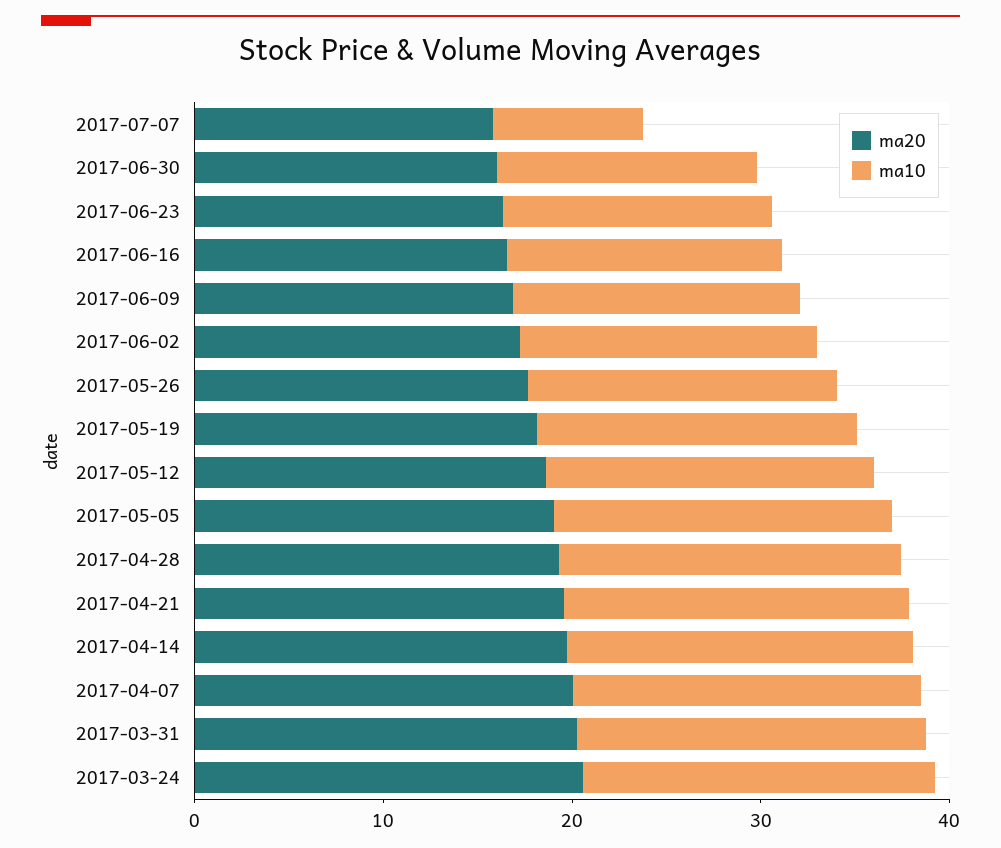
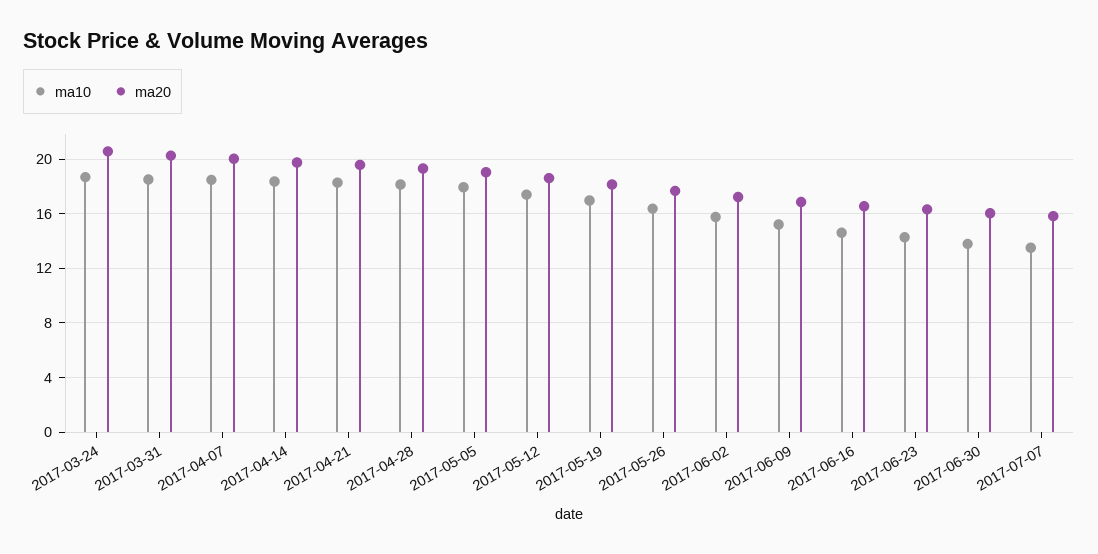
  {
    "ma20": {
      "2017-07-07": 16,
      "2017-06-30": 16,
      "2017-06-23": 16.5,
      "2017-06-16": 16.5,
      "2017-06-09": 17,
      "2017-06-02": 17,
      "2017-05-26": 17.5,
      "2017-05-19": 18,
      "2017-05-12": 18.5,
      "2017-05-05": 19,
      "2017-04-28": 19.5,
      "2017-04-21": 19.5,
      "2017-04-14": 20,
      "2017-04-07": 20,
      "2017-03-31": 20.5,
      "2017-03-24": 20.5
    },
    "ma10": {
-     "2017-07-07": 8,
+     "2017-07-07": 13.5,
      "2017-06-30": 14,
      "2017-06-23": 14.5,
      "2017-06-16": 14.5,
      "2017-06-09": 15,
      "2017-06-02": 16,
      "2017-05-26": 16.5,
      "2017-05-19": 17,
      "2017-05-12": 17.5,
      "2017-05-05": 18,
      "2017-04-28": 18,
      "2017-04-21": 18.5,
      "2017-04-14": 18.5,
      "2017-04-07": 18.5,
      "2017-03-31": 18.5,
      "2017-03-24": 18.5
    }
  }

